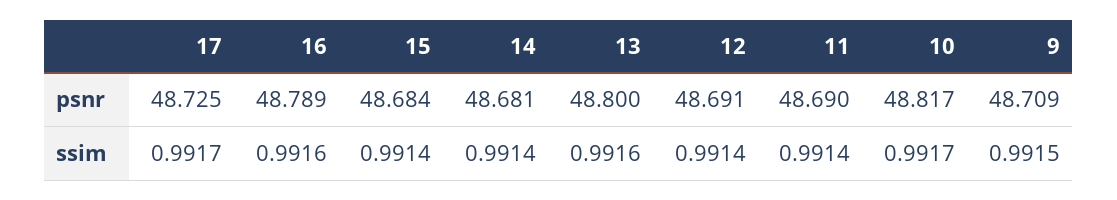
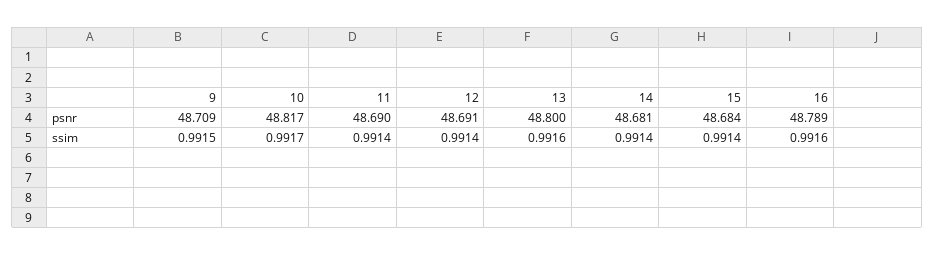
  {
-   "17": {
-     "psnr": 48.725,
-     "ssim": 0.9917
-   },
    "16": {
      "psnr": 48.789,
      "ssim": 0.9916
    },
    "15": {
      "psnr": 48.684,
      "ssim": 0.9914
    },
    "14": {
      "psnr": 48.681,
      "ssim": 0.9914
    },
    "13": {
      "psnr": 48.8,
      "ssim": 0.9916
    },
    "12": {
      "psnr": 48.691,
      "ssim": 0.9914
    },
    "11": {
      "psnr": 48.69,
      "ssim": 0.9914
    },
    "10": {
      "psnr": 48.817,
      "ssim": 0.9917
    },
    "9": {
      "psnr": 48.709,
      "ssim": 0.9915
    }
  }

